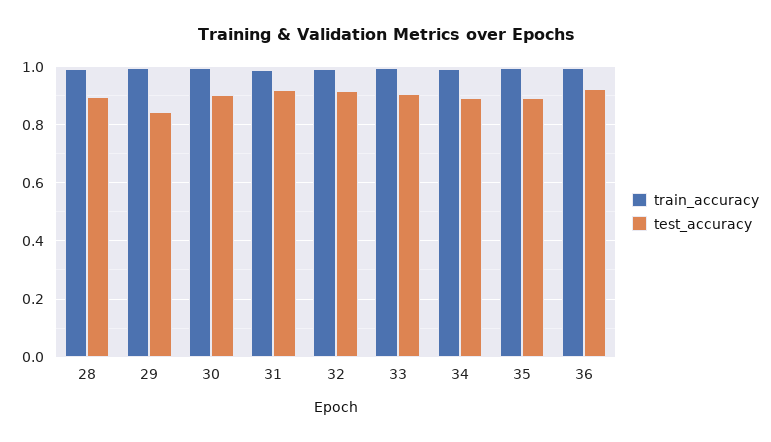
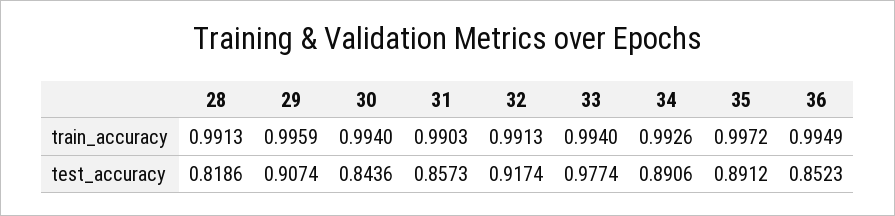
  {
    "train_accuracy": {
      "28": 0.9913,
      "29": 0.9959,
      "30": 0.994,
      "31": 0.9903,
      "32": 0.9913,
      "33": 0.994,
      "34": 0.9926,
      "35": 0.9972,
      "36": 0.9949
    },
    "test_accuracy": {
-     "28": 0.9,
+     "28": 0.8186,
-     "29": 0.85,
+     "29": 0.9074,
-     "30": 0.9,
+     "30": 0.8436,
-     "31": 0.925,
+     "31": 0.8573,
      "32": 0.9174,
-     "33": 0.9,
+     "33": 0.9774,
      "34": 0.8906,
      "35": 0.8912,
-     "36": 0.925
+     "36": 0.8523
    }
  }

